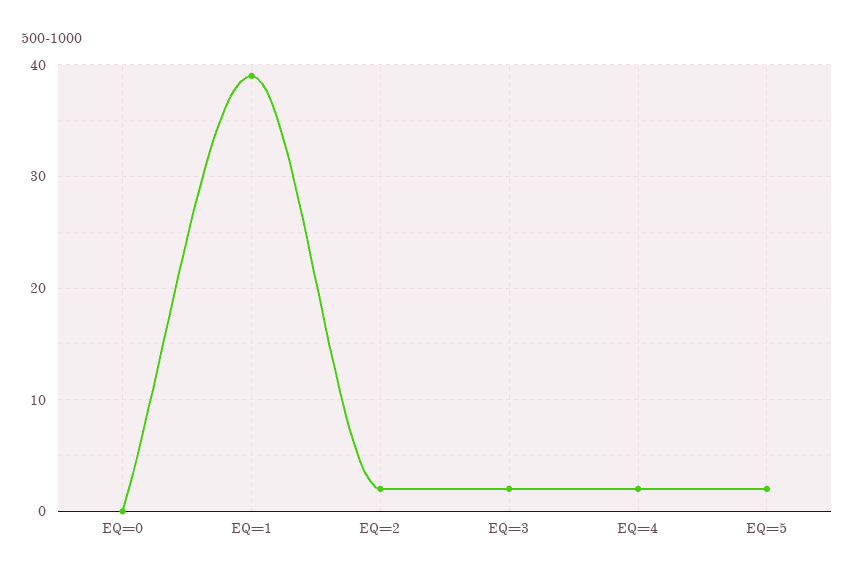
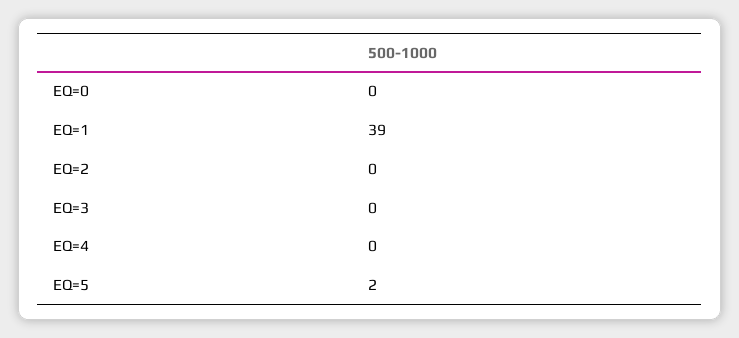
  {
    "EQ=0": 0,
    "EQ=1": 39,
-   "EQ=2": 2,
+   "EQ=2": 0,
-   "EQ=3": 2,
+   "EQ=3": 0,
-   "EQ=4": 2,
+   "EQ=4": 0,
    "EQ=5": 2
  }

